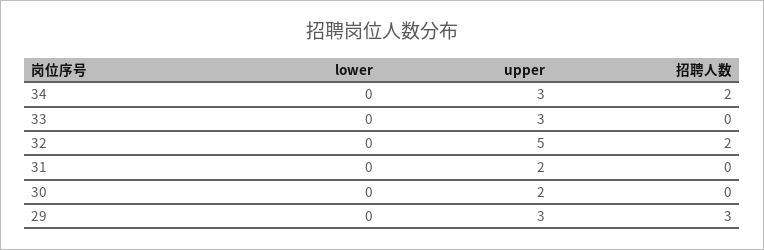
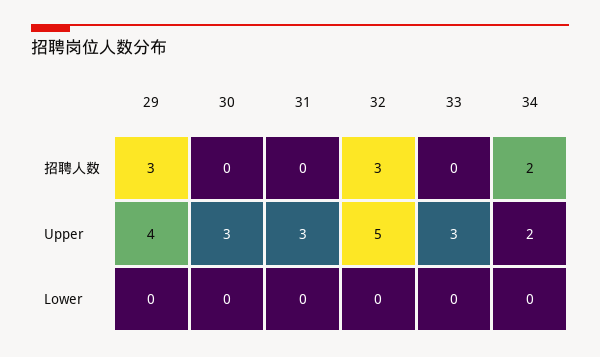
  {
    "lower": {
      "34": 0,
      "33": 0,
      "32": 0,
      "31": 0,
      "30": 0,
      "29": 0
    },
    "upper": {
-     "34": 3,
+     "34": 2,
      "33": 3,
      "32": 5,
-     "31": 2,
+     "31": 3,
-     "30": 2,
+     "30": 3,
-     "29": 3
+     "29": 4
    },
    "招聘人数": {
      "34": 2,
      "33": 0,
-     "32": 2,
+     "32": 3,
      "31": 0,
      "30": 0,
      "29": 3
    }
  }

